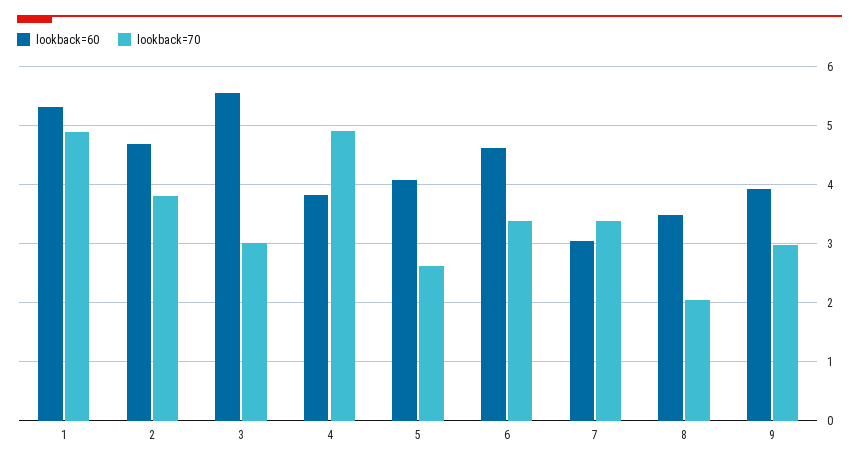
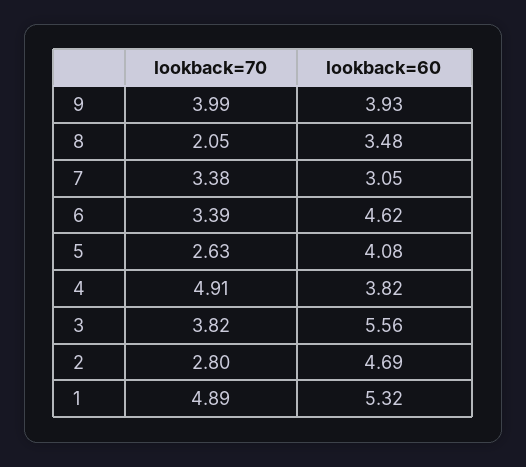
  {
    "lookback=60": {
      "1": 5.32,
      "2": 4.69,
      "3": 5.56,
      "4": 3.82,
      "5": 4.08,
      "6": 4.62,
      "7": 3.05,
      "8": 3.48,
      "9": 3.93
    },
    "lookback=70": {
      "1": 4.89,
-     "2": 3.8,
+     "2": 2.8,
-     "3": 3,
+     "3": 3.82,
      "4": 4.91,
      "5": 2.63,
      "6": 3.39,
      "7": 3.38,
      "8": 2.05,
-     "9": 3
+     "9": 3.99
    }
  }

